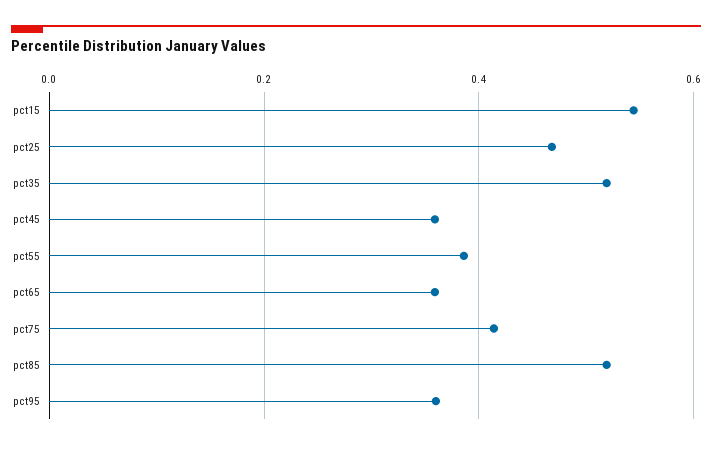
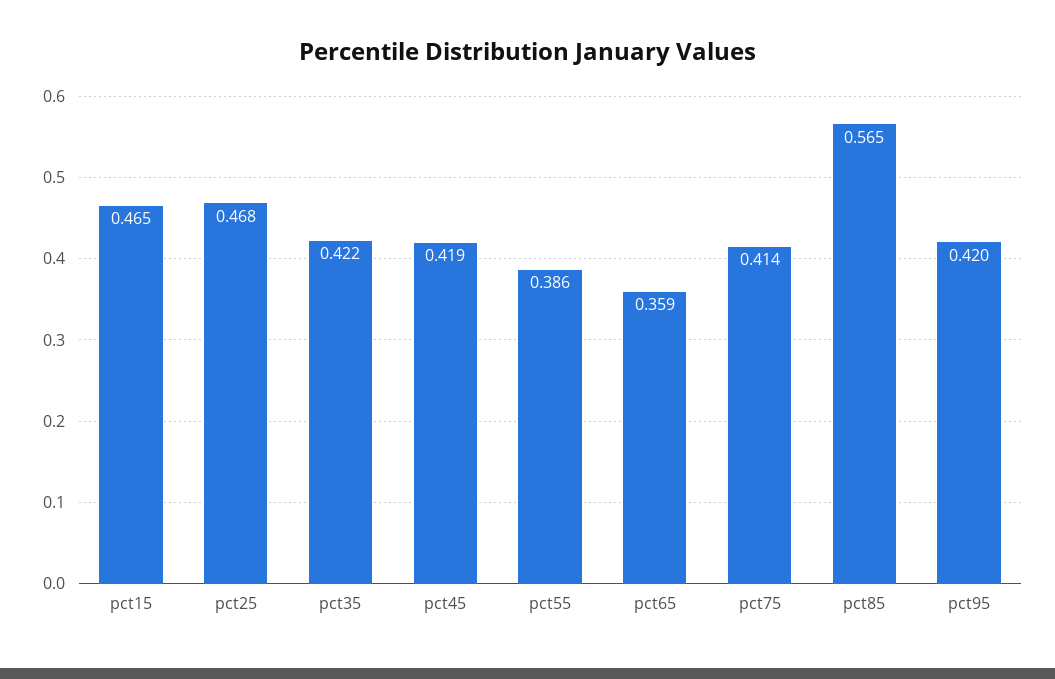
  {
-   "pct15": 0.54,
+   "pct15": 0.465,
    "pct25": 0.468,
-   "pct35": 0.52,
+   "pct35": 0.422,
-   "pct45": 0.36,
+   "pct45": 0.419,
    "pct55": 0.386,
    "pct65": 0.359,
    "pct75": 0.414,
-   "pct85": 0.52,
+   "pct85": 0.565,
-   "pct95": 0.36
+   "pct95": 0.42
  }

